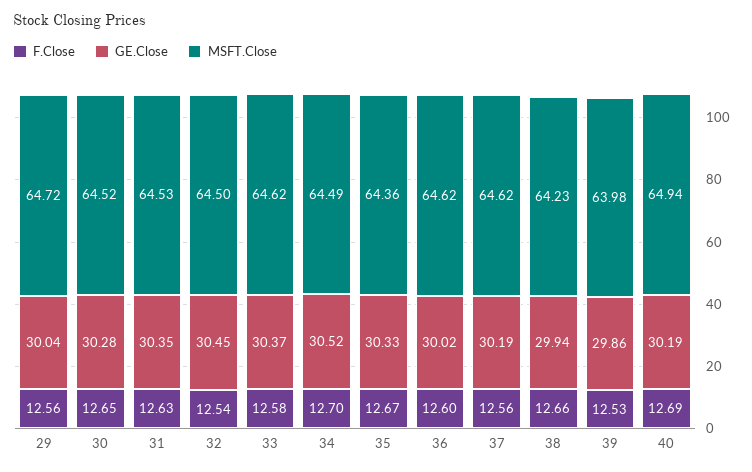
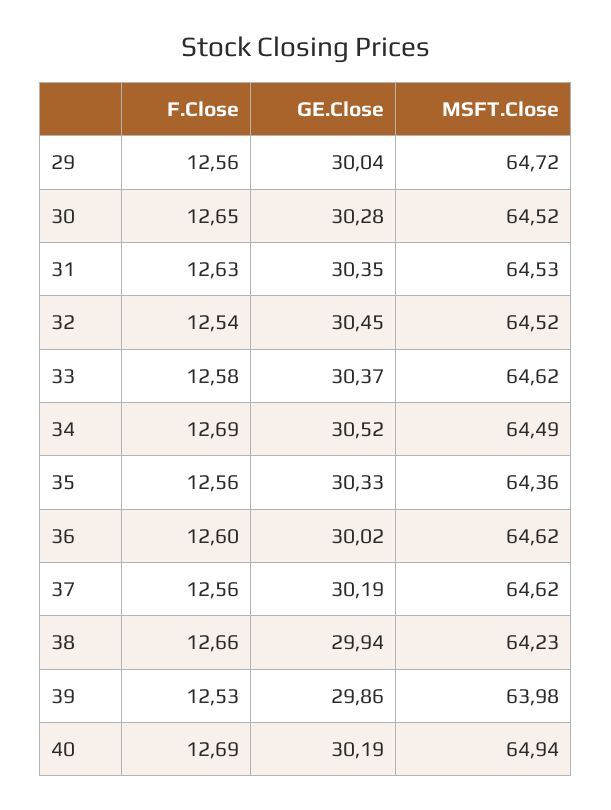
  {
    "F.Close": {
      "29": 12.56,
      "30": 12.65,
      "31": 12.63,
      "32": 12.54,
      "33": 12.58,
-     "34": 12.7,
+     "34": 12.69,
-     "35": 12.67,
+     "35": 12.56,
      "36": 12.6,
      "37": 12.56,
      "38": 12.66,
      "39": 12.53,
      "40": 12.69
    },
    "GE.Close": {
      "29": 30.04,
      "30": 30.28,
      "31": 30.35,
      "32": 30.45,
      "33": 30.37,
      "34": 30.52,
      "35": 30.33,
      "36": 30.02,
      "37": 30.19,
      "38": 29.94,
      "39": 29.86,
      "40": 30.19
    },
    "MSFT.Close": {
      "29": 64.72,
      "30": 64.52,
      "31": 64.53,
-     "32": 64.5,
+     "32": 64.52,
      "33": 64.62,
      "34": 64.49,
      "35": 64.36,
      "36": 64.62,
      "37": 64.62,
      "38": 64.23,
      "39": 63.98,
      "40": 64.94
    }
  }

